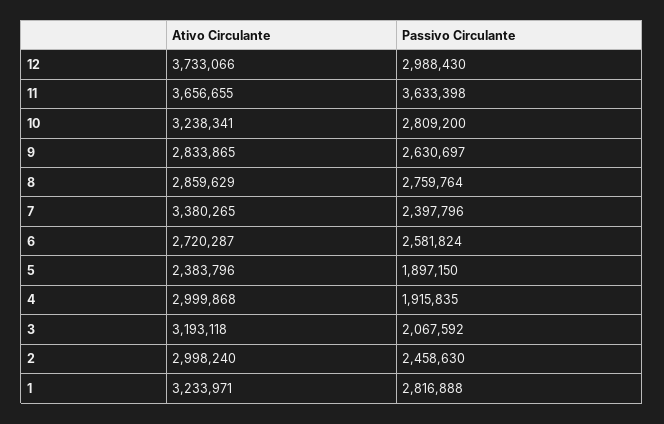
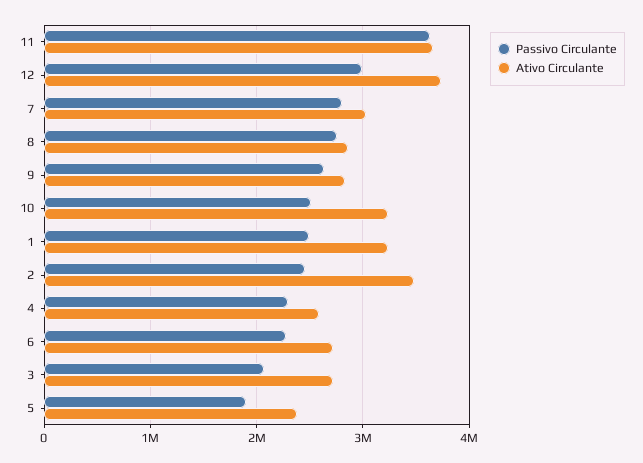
  {
    "Ativo Circulante": {
      "12": 3733066,
      "11": 3656655,
      "10": 3238341,
      "9": 2833865,
      "8": 2859629,
-     "7": 3380265,
+     "7": 3000000,
      "6": 2720287,
      "5": 2383796,
-     "4": 2999868,
+     "4": 2600000,
-     "3": 3193118,
+     "3": 2700000,
-     "2": 2998240,
+     "2": 3500000,
      "1": 3233971
    },
    "Passivo Circulante": {
      "12": 2988430,
      "11": 3633398,
-     "10": 2809200,
+     "10": 2500000,
      "9": 2630697,
      "8": 2759764,
-     "7": 2397796,
+     "7": 2800000,
-     "6": 2581824,
+     "6": 2300000,
      "5": 1897150,
-     "4": 1915835,
+     "4": 2300000,
      "3": 2067592,
      "2": 2458630,
-     "1": 2816888
+     "1": 2500000
    }
  }

